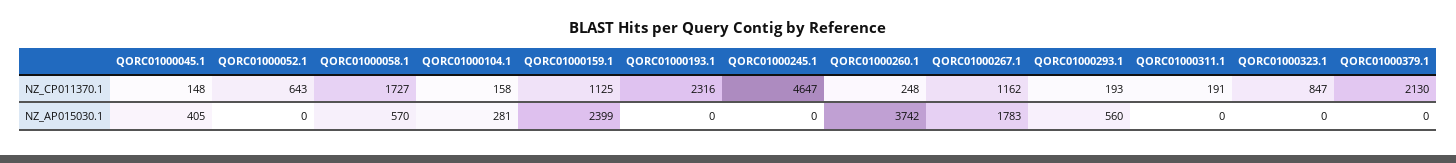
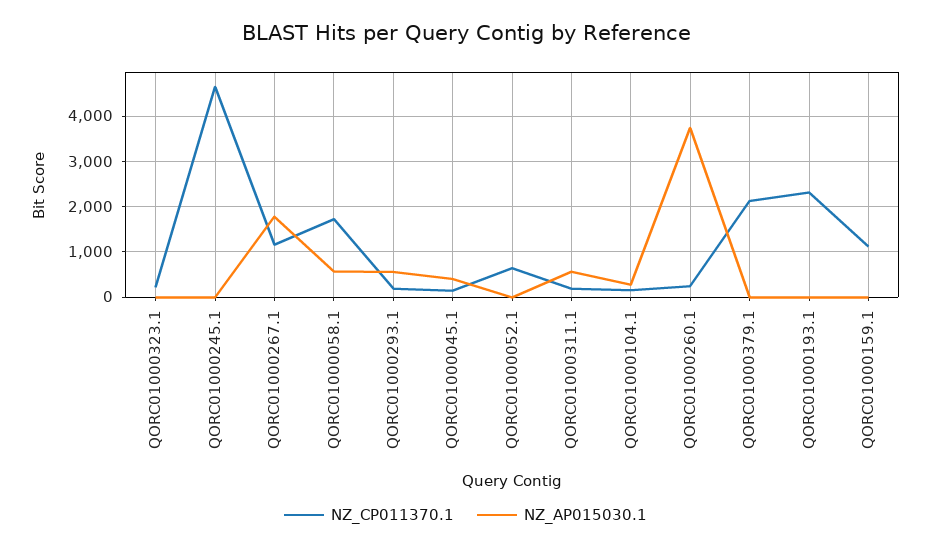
  {
    "NZ_CP011370.1": {
      "QORC01000045.1": 148,
      "QORC01000052.1": 643,
      "QORC01000058.1": 1727,
      "QORC01000104.1": 158,
      "QORC01000159.1": 1125,
      "QORC01000193.1": 2316,
      "QORC01000245.1": 4647,
      "QORC01000260.1": 248,
      "QORC01000267.1": 1162,
      "QORC01000293.1": 193,
      "QORC01000311.1": 191,
-     "QORC01000323.1": 847,
+     "QORC01000323.1": 200,
      "QORC01000379.1": 2130
    },
    "NZ_AP015030.1": {
      "QORC01000045.1": 405,
      "QORC01000052.1": 0,
      "QORC01000058.1": 570,
      "QORC01000104.1": 281,
-     "QORC01000159.1": 2399,
+     "QORC01000159.1": 0,
      "QORC01000193.1": 0,
      "QORC01000245.1": 0,
      "QORC01000260.1": 3742,
      "QORC01000267.1": 1783,
      "QORC01000293.1": 560,
-     "QORC01000311.1": 0,
+     "QORC01000311.1": 600,
      "QORC01000323.1": 0,
      "QORC01000379.1": 0
    }
  }

